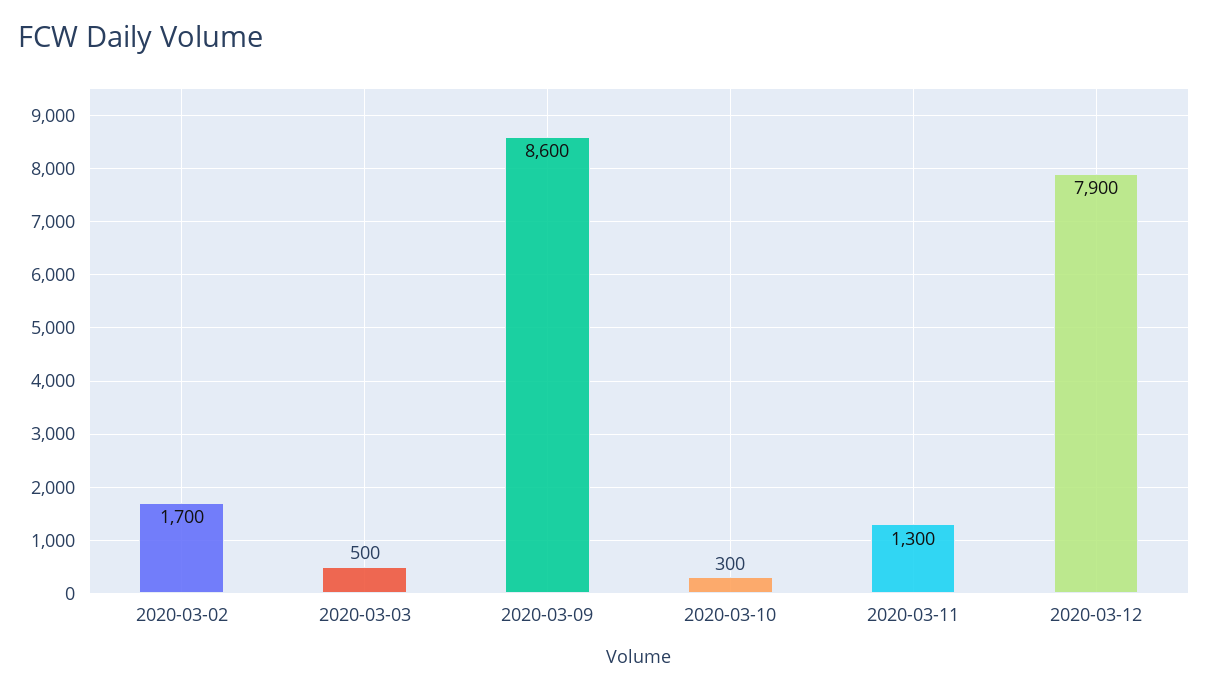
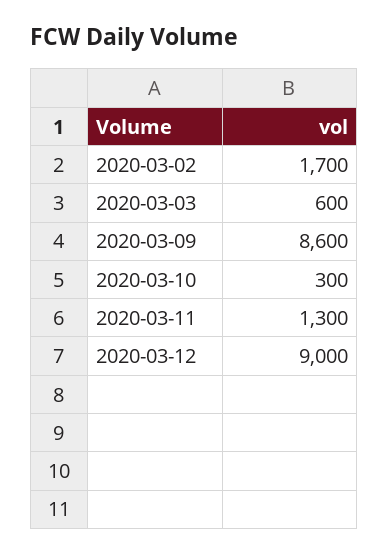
  {
    "2020-03-02": 1700,
-   "2020-03-03": 500,
+   "2020-03-03": 600,
    "2020-03-09": 8600,
    "2020-03-10": 300,
    "2020-03-11": 1300,
-   "2020-03-12": 7900
+   "2020-03-12": 9000
  }

